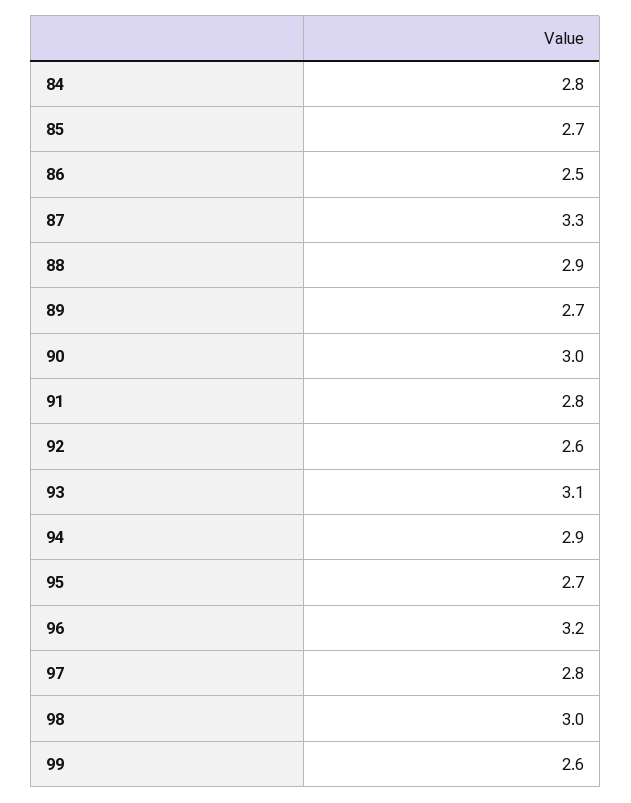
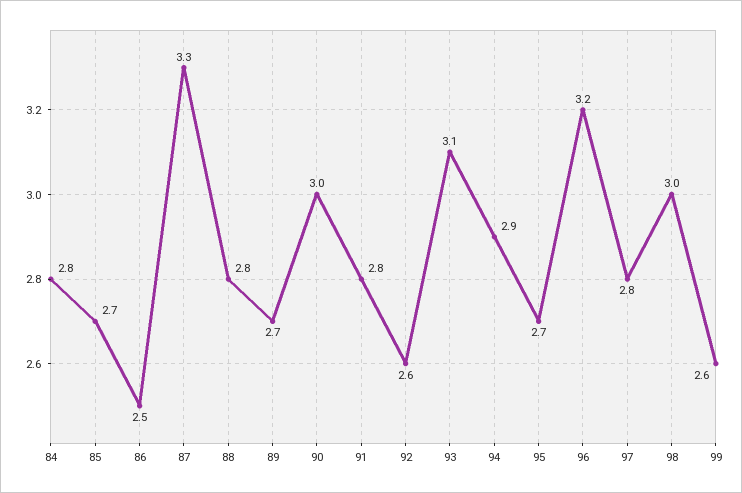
  {
    "84": 2.8,
    "85": 2.7,
    "86": 2.5,
    "87": 3.3,
-   "88": 2.9,
+   "88": 2.8,
    "89": 2.7,
    "90": 3,
    "91": 2.8,
    "92": 2.6,
    "93": 3.1,
    "94": 2.9,
    "95": 2.7,
    "96": 3.2,
    "97": 2.8,
    "98": 3,
    "99": 2.6
  }

